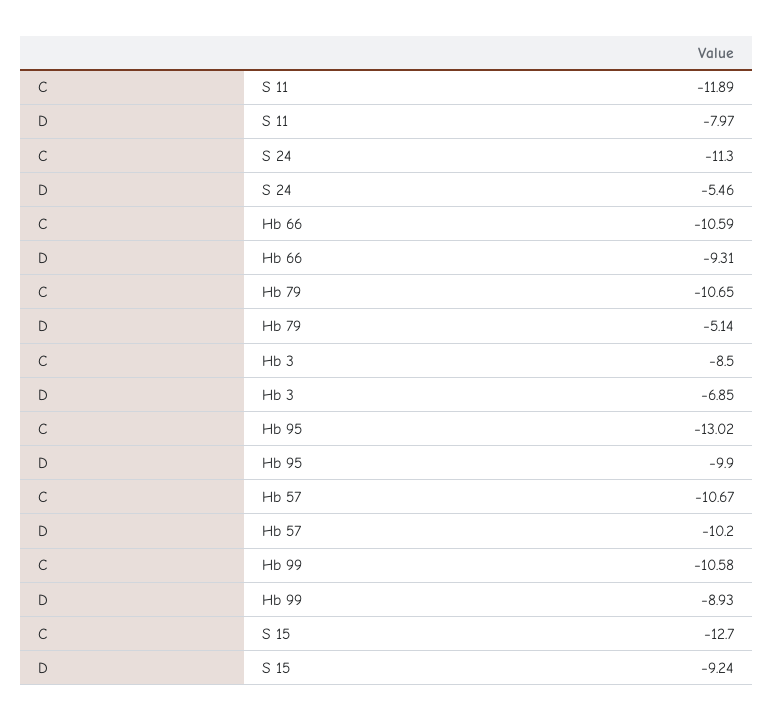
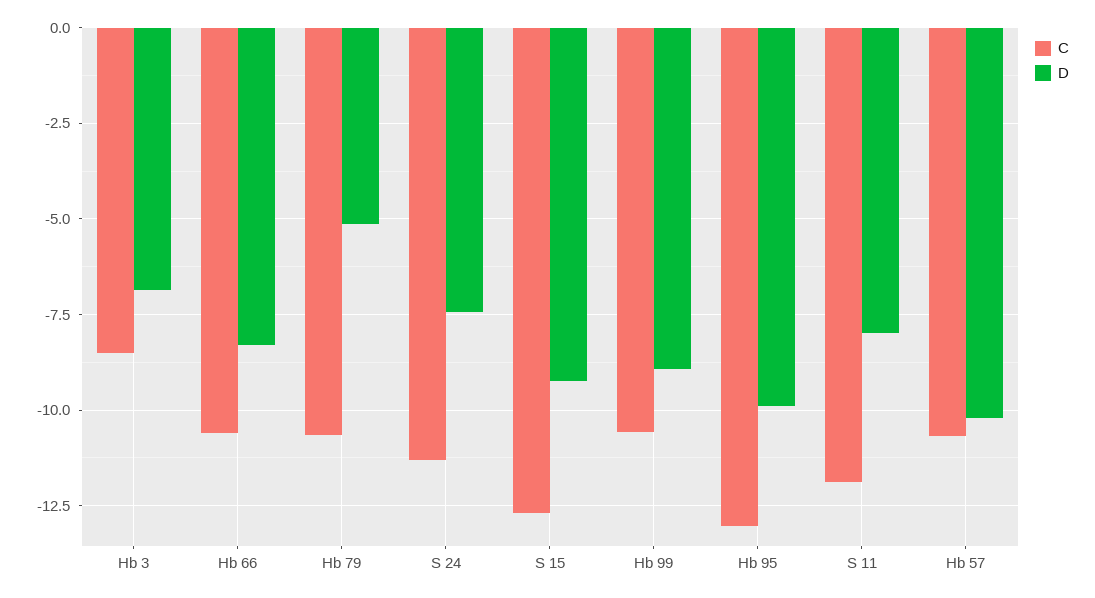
  {
    "C": {
      "S 11": -11.89,
      "S 24": -11.3,
      "Hb 66": -10.59,
      "Hb 79": -10.65,
      "Hb 3": -8.5,
      "Hb 95": -13.02,
      "Hb 57": -10.67,
      "Hb 99": -10.58,
      "S 15": -12.7
    },
    "D": {
      "S 11": -7.97,
-     "S 24": -5.46,
+     "S 24": -7.5,
-     "Hb 66": -9.31,
+     "Hb 66": -8.25,
      "Hb 79": -5.14,
      "Hb 3": -6.85,
      "Hb 95": -9.9,
      "Hb 57": -10.2,
      "Hb 99": -8.93,
      "S 15": -9.24
    }
  }

